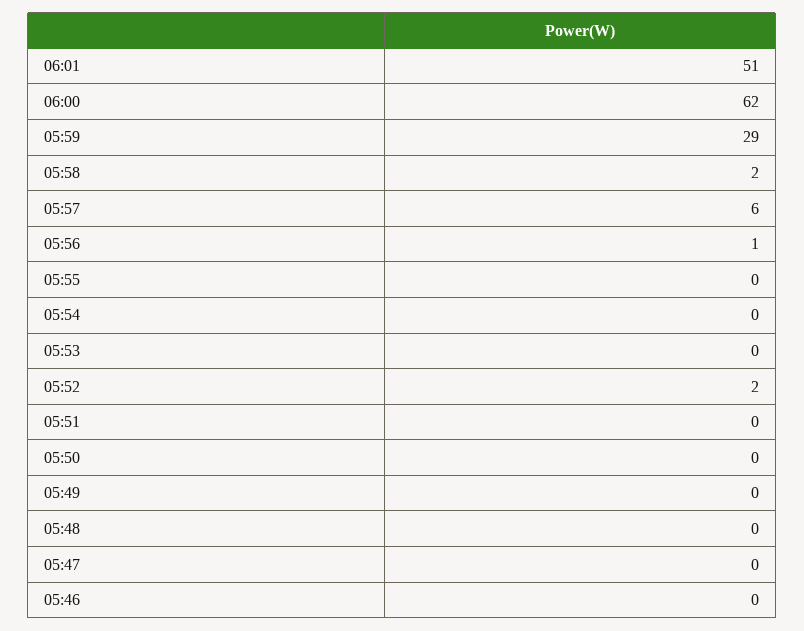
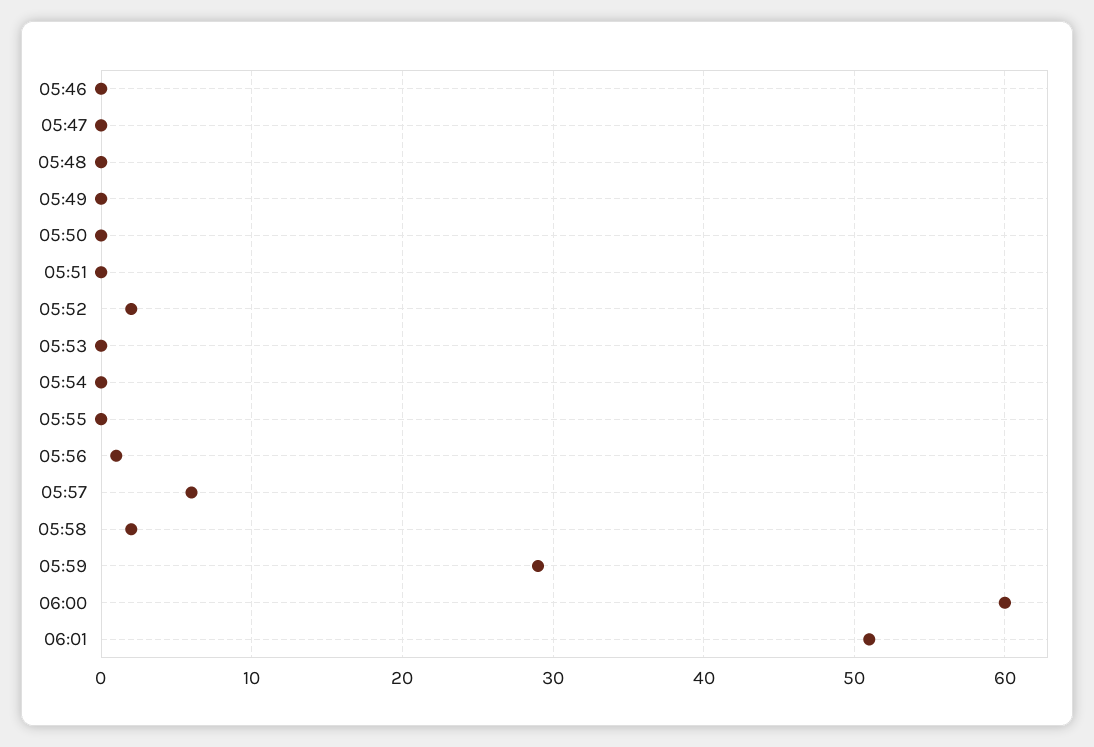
  {
    "06:01": 51,
-   "06:00": 62,
+   "06:00": 60,
    "05:59": 29,
    "05:58": 2,
    "05:57": 6,
    "05:56": 1,
    "05:55": 0,
    "05:54": 0,
    "05:53": 0,
    "05:52": 2,
    "05:51": 0,
    "05:50": 0,
    "05:49": 0,
    "05:48": 0,
    "05:47": 0,
    "05:46": 0
  }

